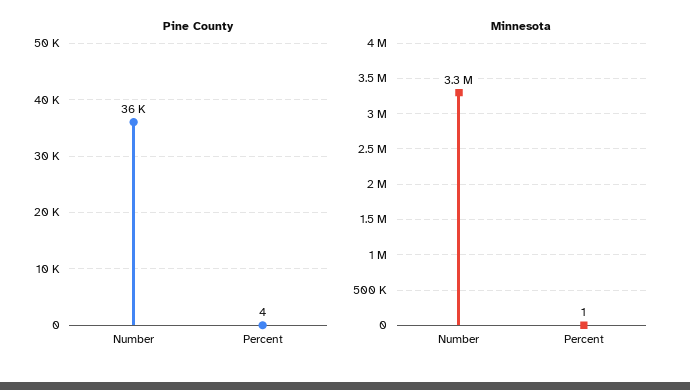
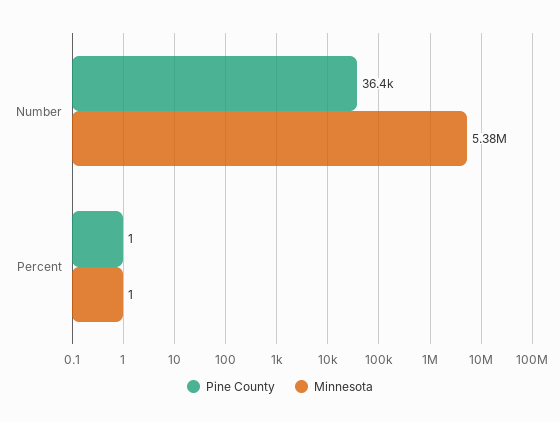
  {
    "Pine County": {
      "Number": 36400,
-     "Percent": 4
+     "Percent": 1
    },
    "Minnesota": {
-     "Number": 3300000,
+     "Number": 5380000,
      "Percent": 1
    }
  }

